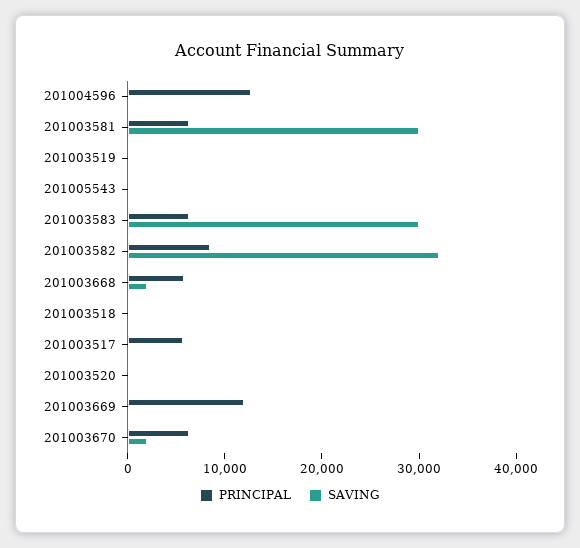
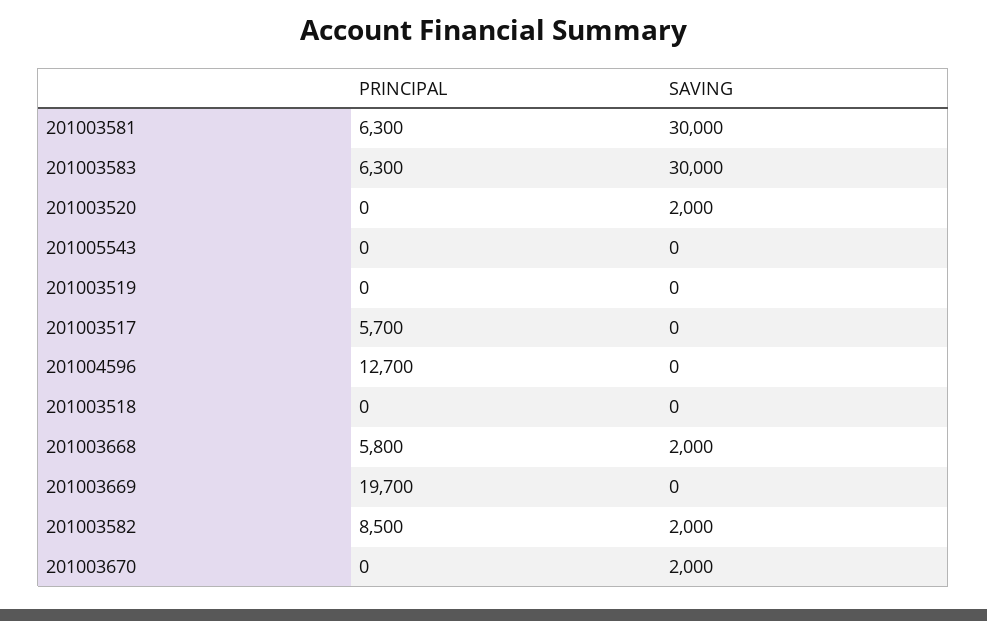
  {
    "PRINCIPAL": {
      "201004596": 12700,
      "201003581": 6300,
      "201003519": 0,
      "201005543": 0,
      "201003583": 6300,
      "201003582": 8500,
      "201003668": 5800,
      "201003518": 0,
      "201003517": 5700,
      "201003520": 0,
-     "201003669": 12000,
+     "201003669": 19700,
-     "201003670": 6000
+     "201003670": 0
    },
    "SAVING": {
      "201004596": 0,
      "201003581": 30000,
      "201003519": 0,
      "201005543": 0,
      "201003583": 30000,
-     "201003582": 32000,
+     "201003582": 2000,
      "201003668": 2000,
      "201003518": 0,
      "201003517": 0,
-     "201003520": 0,
+     "201003520": 2000,
      "201003669": 0,
      "201003670": 2000
    }
  }

